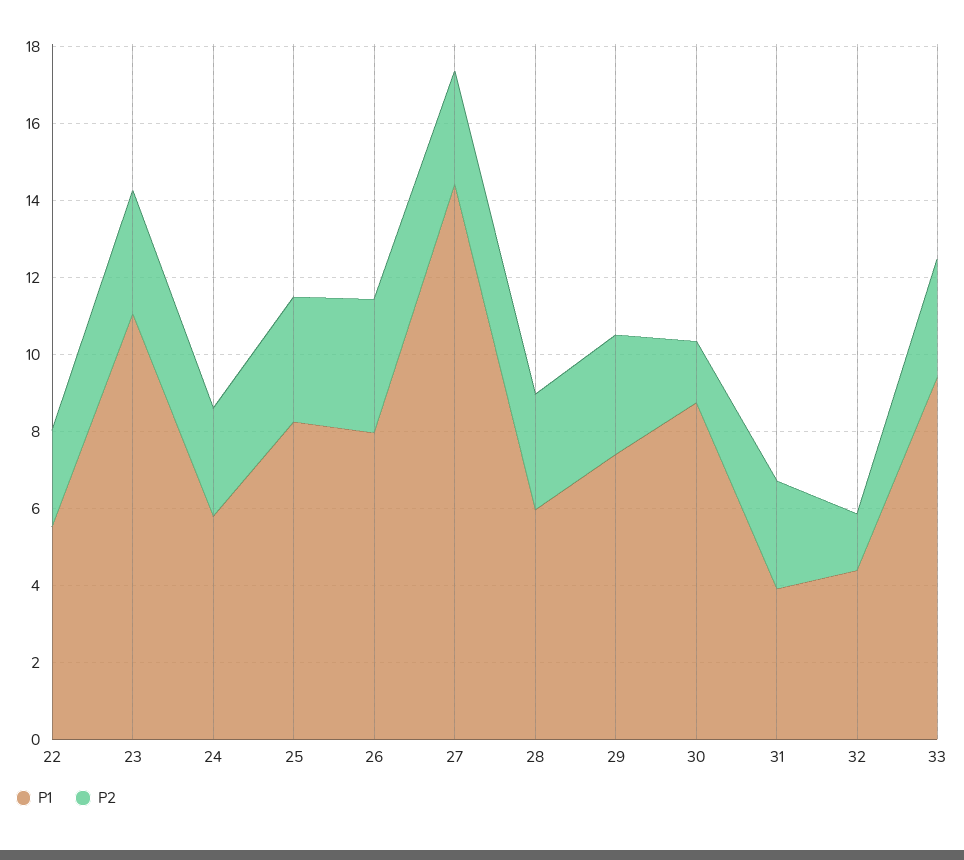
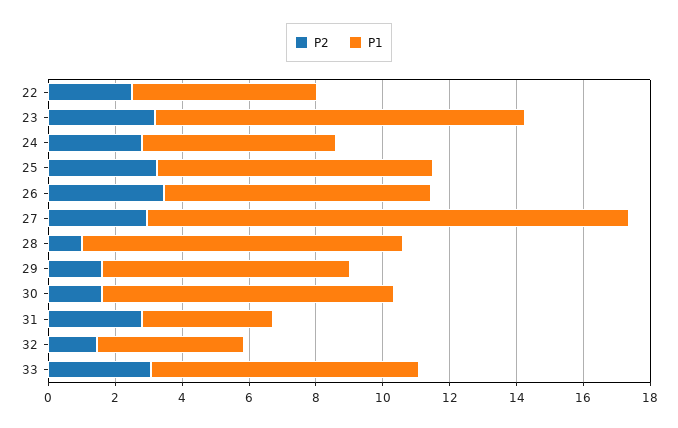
  {
    "P1": {
      "22": 5.5,
      "23": 11,
      "24": 6,
      "25": 8.5,
      "26": 8,
      "27": 14.5,
-     "28": 6,
+     "28": 9.5,
      "29": 7.5,
      "30": 9,
      "31": 4,
      "32": 4.5,
-     "33": 9.5
+     "33": 8
    },
    "P2": {
      "22": 2.5,
      "23": 3,
      "24": 3,
      "25": 3.5,
      "26": 3.5,
      "27": 3,
-     "28": 3,
+     "28": 1,
-     "29": 3,
+     "29": 1.5,
      "30": 1.5,
      "31": 3,
      "32": 1.5,
      "33": 3
    }
  }

